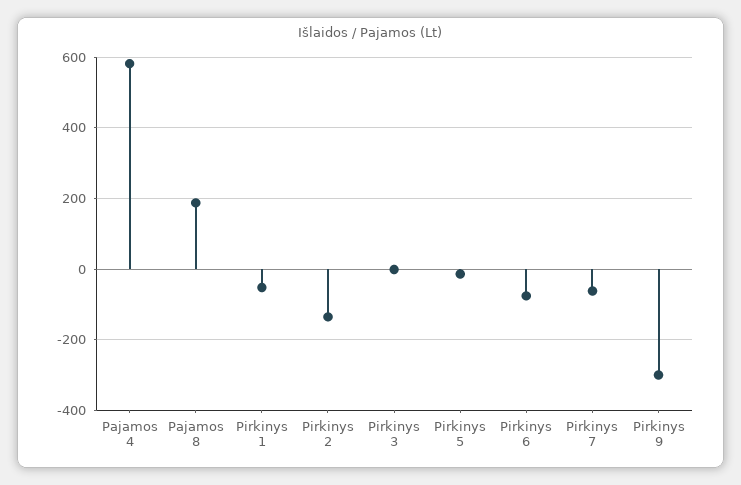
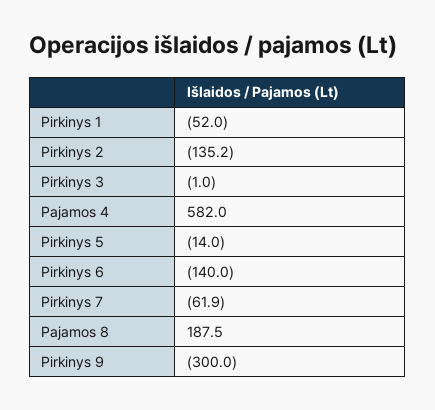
  {
    "Pajamos 4": 582,
    "Pajamos 8": 187.5,
    "Pirkinys 1": -52,
    "Pirkinys 2": -135.2,
    "Pirkinys 3": -1,
    "Pirkinys 5": -14,
-   "Pirkinys 6": -80,
+   "Pirkinys 6": -140,
    "Pirkinys 7": -61.9,
    "Pirkinys 9": -300
  }

